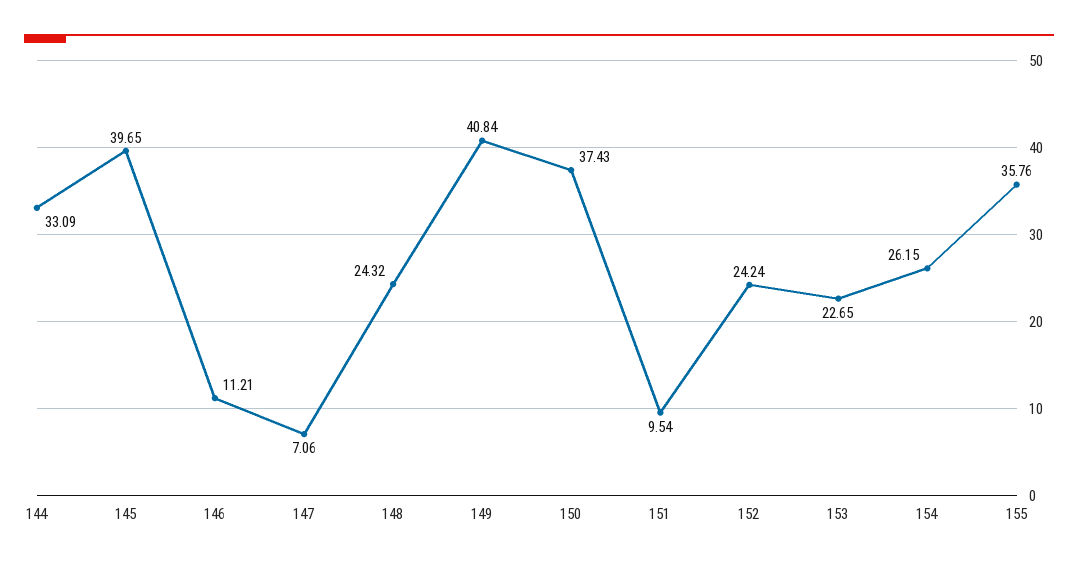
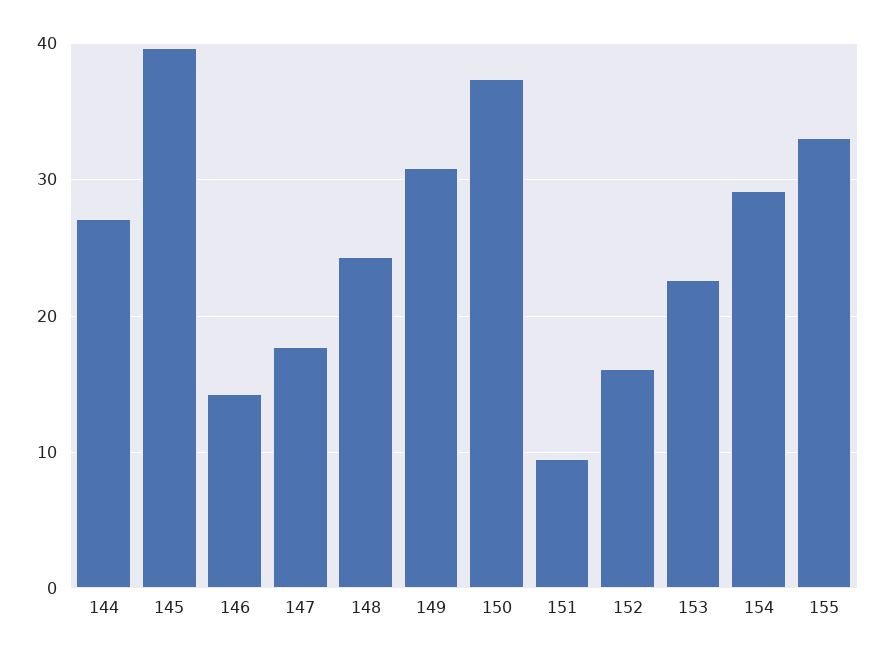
  {
-   "144": 33.09,
+   "144": 27,
    "145": 39.65,
-   "146": 11.21,
+   "146": 14,
-   "147": 7.06,
+   "147": 18,
    "148": 24.32,
-   "149": 40.84,
+   "149": 31,
    "150": 37.43,
    "151": 9.54,
-   "152": 24.24,
+   "152": 16,
    "153": 22.65,
-   "154": 26.15,
+   "154": 29,
-   "155": 35.76
+   "155": 33
  }

